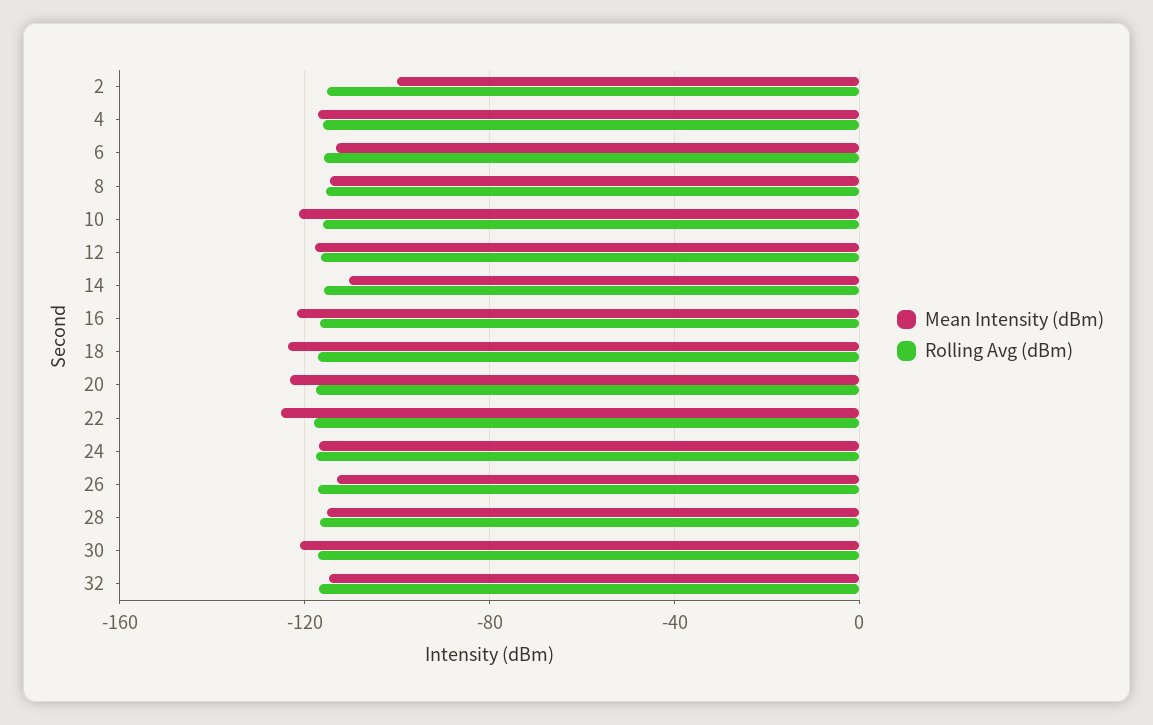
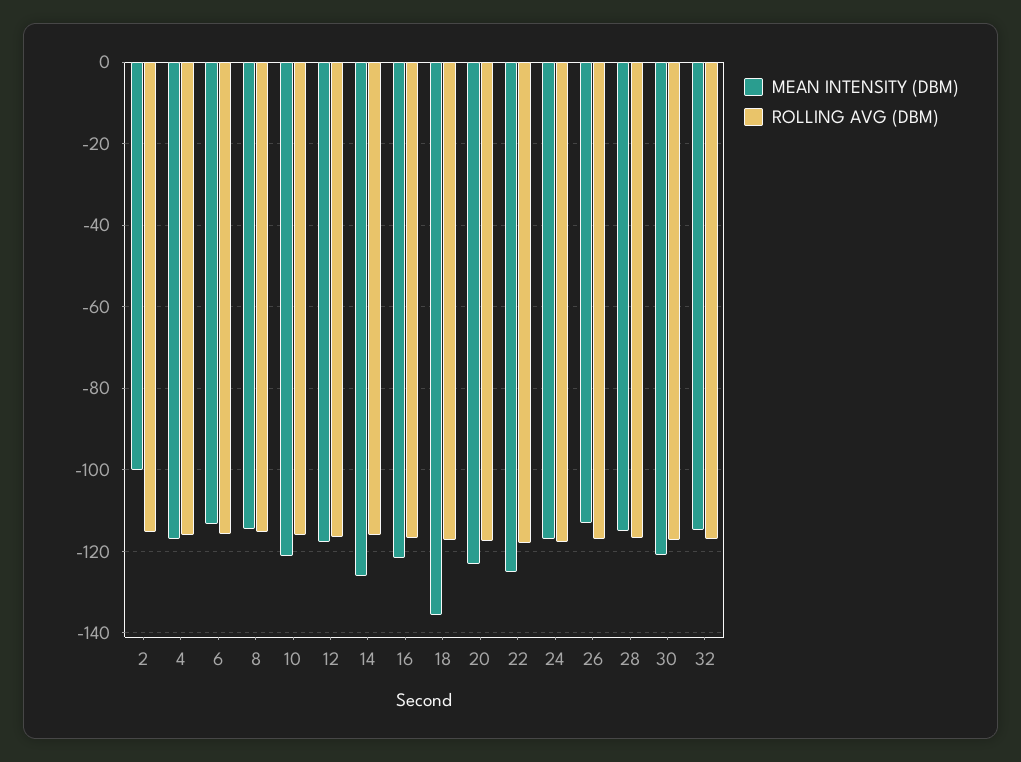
  {
    "Mean Intensity (dBm)": {
      "2": -100,
      "4": -118,
      "6": -114,
      "8": -114,
      "10": -122,
      "12": -118,
-     "14": -110,
+     "14": -126,
      "16": -122,
-     "18": -125,
+     "18": -136,
      "20": -124,
      "22": -126,
      "24": -116,
      "26": -114,
      "28": -116,
      "30": -122,
      "32": -114
    },
    "Rolling Avg (dBm)": {
      "2": -116,
      "4": -116,
      "6": -116,
      "8": -116,
      "10": -116,
      "12": -116,
      "14": -116,
      "16": -116,
      "18": -118,
      "20": -118,
      "22": -118,
      "24": -118,
      "26": -118,
      "28": -116,
      "30": -118,
      "32": -116
    }
  }

